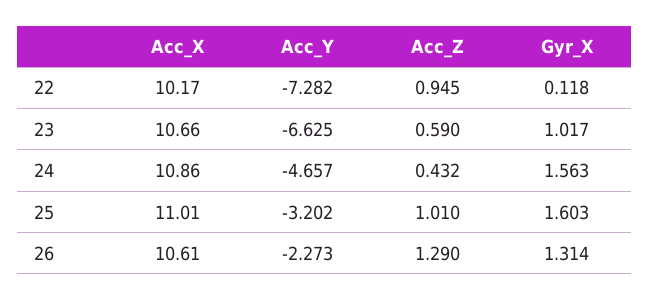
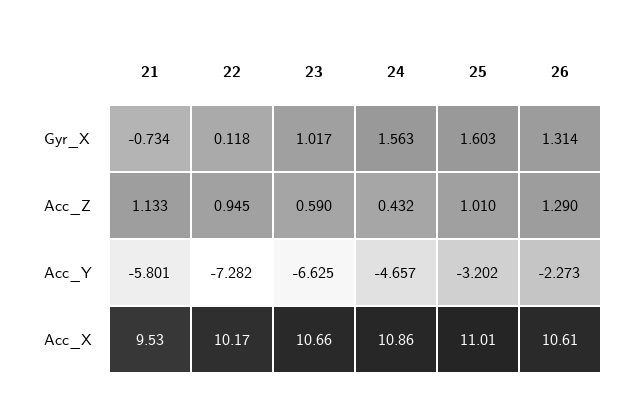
  {
    "Acc_X": {
      "22": 10.17,
      "23": 10.66,
      "24": 10.86,
      "25": 11.01,
-     "26": 10.61
+     "26": 10.61,
+     "21": 9.53
    },
    "Acc_Y": {
      "22": -7.282,
      "23": -6.625,
      "24": -4.657,
      "25": -3.202,
-     "26": -2.273
+     "26": -2.273,
+     "21": -5.801
    },
    "Acc_Z": {
      "22": 0.945,
      "23": 0.59,
      "24": 0.432,
      "25": 1.01,
-     "26": 1.29
+     "26": 1.29,
+     "21": 1.133
    },
    "Gyr_X": {
      "22": 0.118,
      "23": 1.017,
      "24": 1.563,
      "25": 1.603,
-     "26": 1.314
+     "26": 1.314,
+     "21": -0.734
    }
  }

